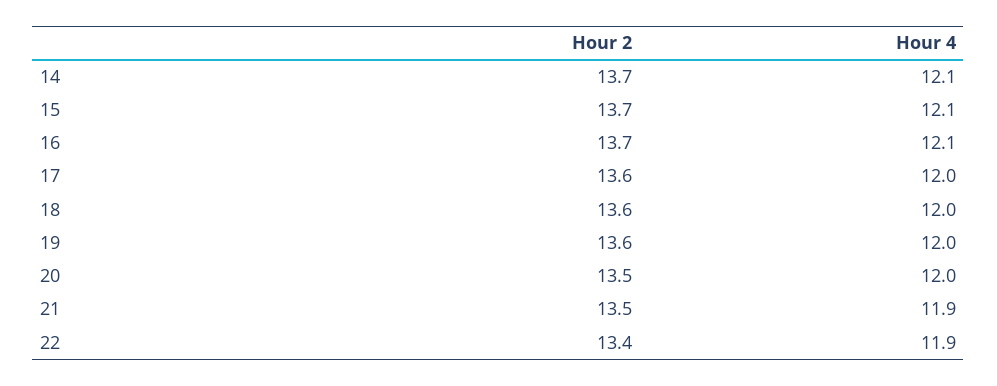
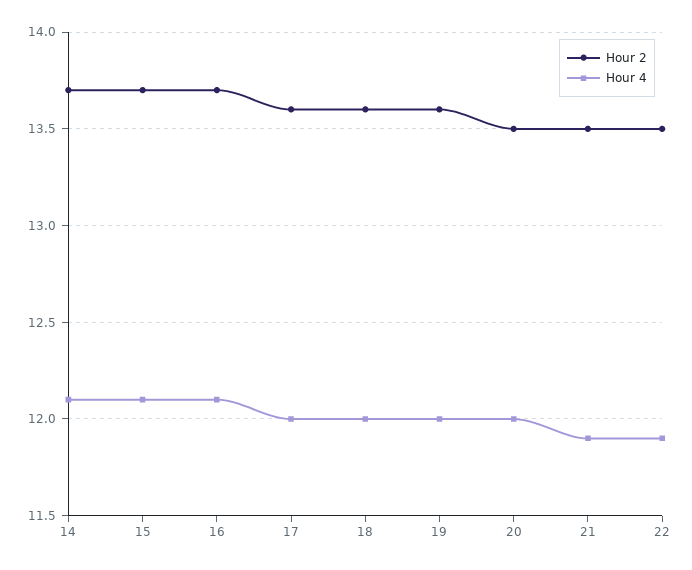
  {
    "Hour 2": {
      "14": 13.7,
      "15": 13.7,
      "16": 13.7,
      "17": 13.6,
      "18": 13.6,
      "19": 13.6,
      "20": 13.5,
      "21": 13.5,
-     "22": 13.4
+     "22": 13.5
    },
    "Hour 4": {
      "14": 12.1,
      "15": 12.1,
      "16": 12.1,
      "17": 12,
      "18": 12,
      "19": 12,
      "20": 12,
      "21": 11.9,
      "22": 11.9
    }
  }

